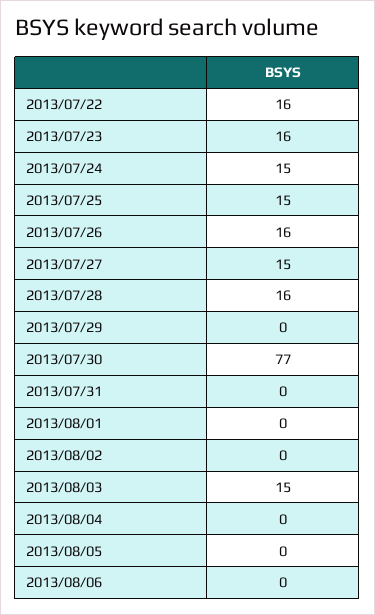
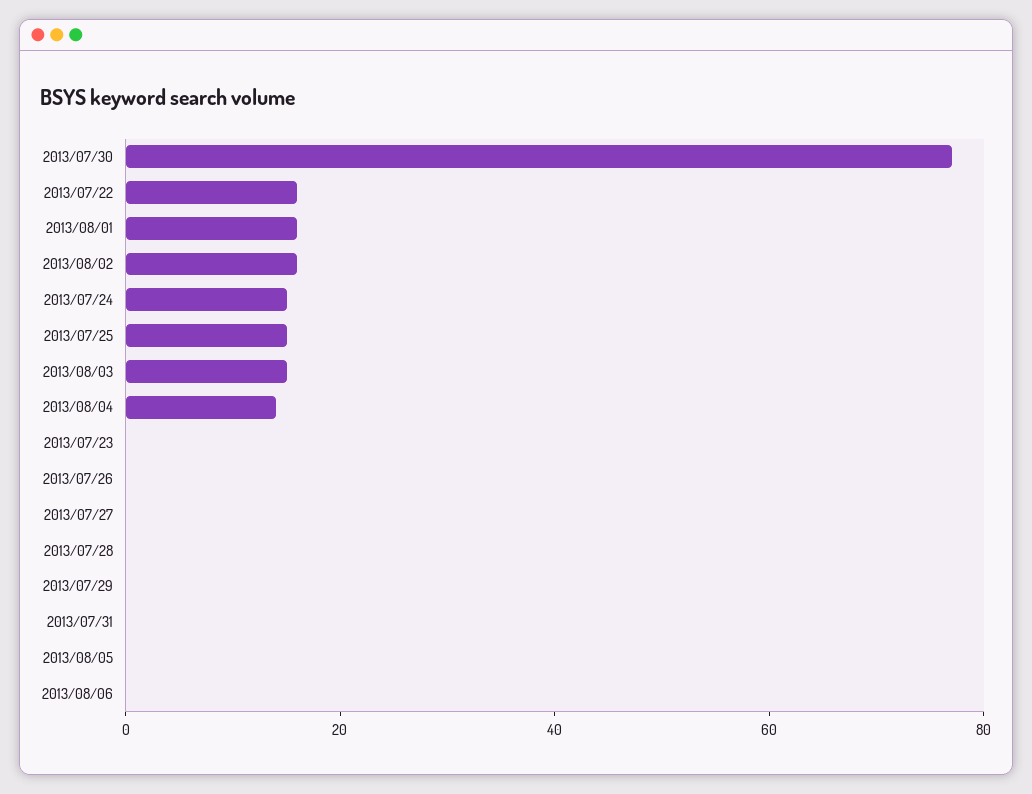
  {
    "2013/07/22": 16,
-   "2013/07/23": 16,
+   "2013/07/23": 0,
    "2013/07/24": 15,
    "2013/07/25": 15,
-   "2013/07/26": 16,
+   "2013/07/26": 0,
-   "2013/07/27": 15,
+   "2013/07/27": 0,
-   "2013/07/28": 16,
+   "2013/07/28": 0,
    "2013/07/29": 0,
    "2013/07/30": 77,
    "2013/07/31": 0,
-   "2013/08/01": 0,
+   "2013/08/01": 15,
-   "2013/08/02": 0,
+   "2013/08/02": 15,
    "2013/08/03": 15,
-   "2013/08/04": 0,
+   "2013/08/04": 15,
    "2013/08/05": 0,
    "2013/08/06": 0
  }

